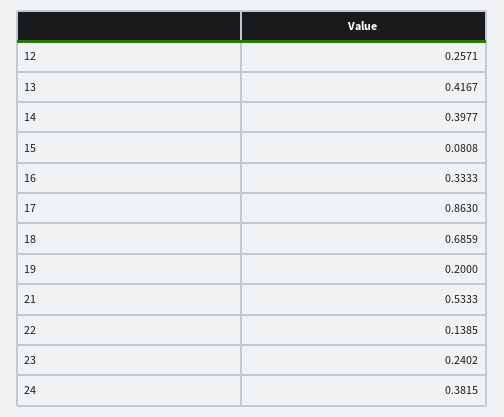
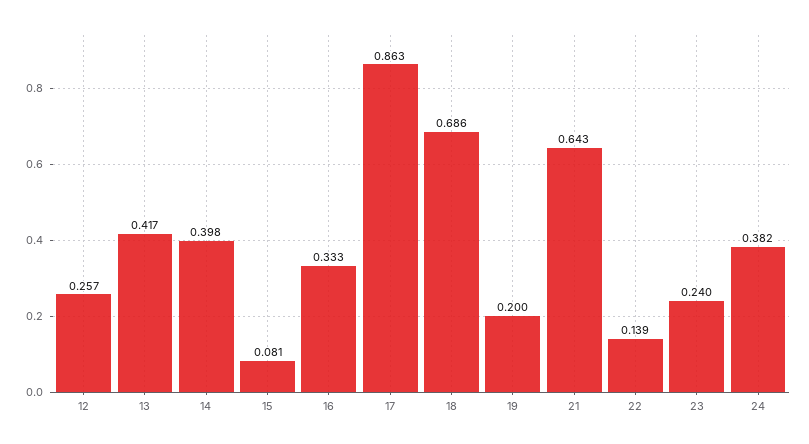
  {
    "12": 0.2571,
    "13": 0.4167,
    "14": 0.3977,
    "15": 0.0808,
    "16": 0.3333,
    "17": 0.863,
    "18": 0.6859,
    "19": 0.2,
-   "21": 0.5333,
+   "21": 0.643,
    "22": 0.1385,
    "23": 0.2402,
    "24": 0.3815
  }

